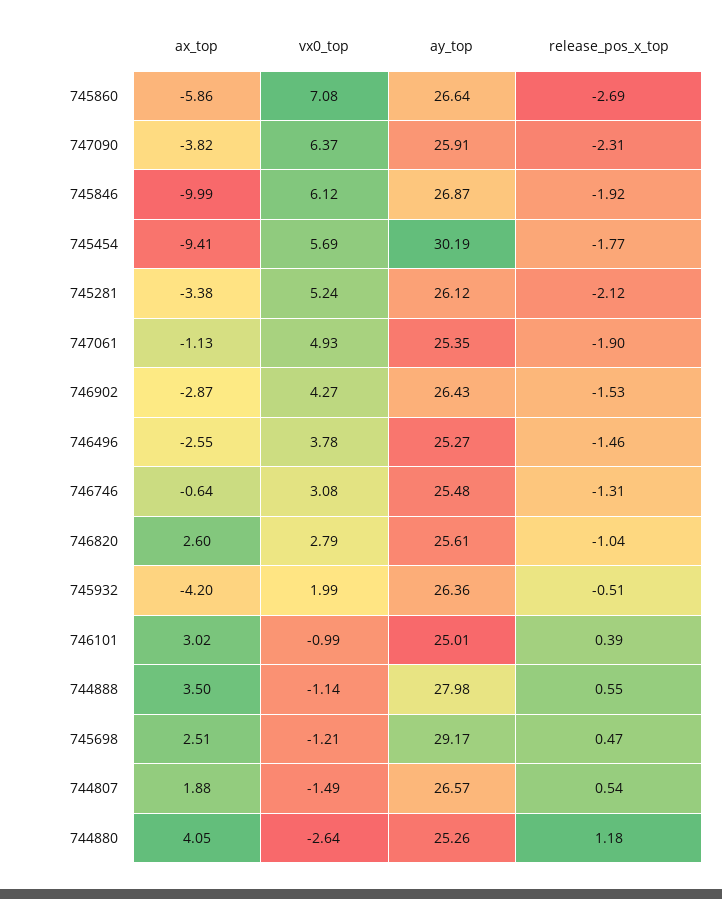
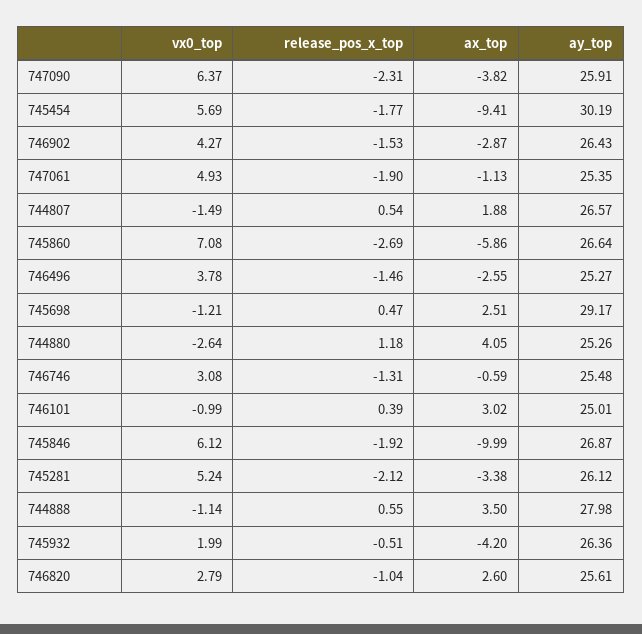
  {
    "ax_top": {
      "745860": -5.86,
      "747090": -3.82,
      "745846": -9.99,
      "745454": -9.41,
      "745281": -3.38,
      "747061": -1.13,
      "746902": -2.87,
      "746496": -2.55,
-     "746746": -0.64,
+     "746746": -0.59,
      "746820": 2.6,
      "745932": -4.2,
      "746101": 3.02,
      "744888": 3.5,
      "745698": 2.51,
      "744807": 1.88,
      "744880": 4.05
    },
    "vx0_top": {
      "745860": 7.08,
      "747090": 6.37,
      "745846": 6.12,
      "745454": 5.69,
      "745281": 5.24,
      "747061": 4.93,
      "746902": 4.27,
      "746496": 3.78,
      "746746": 3.08,
      "746820": 2.79,
      "745932": 1.99,
      "746101": -0.99,
      "744888": -1.14,
      "745698": -1.21,
      "744807": -1.49,
      "744880": -2.64
    },
    "ay_top": {
      "745860": 26.64,
      "747090": 25.91,
      "745846": 26.87,
      "745454": 30.19,
      "745281": 26.12,
      "747061": 25.35,
      "746902": 26.43,
      "746496": 25.27,
      "746746": 25.48,
      "746820": 25.61,
      "745932": 26.36,
      "746101": 25.01,
      "744888": 27.98,
      "745698": 29.17,
      "744807": 26.57,
      "744880": 25.26
    },
    "release_pos_x_top": {
      "745860": -2.69,
      "747090": -2.31,
      "745846": -1.92,
      "745454": -1.77,
      "745281": -2.12,
      "747061": -1.9,
      "746902": -1.53,
      "746496": -1.46,
      "746746": -1.31,
      "746820": -1.04,
      "745932": -0.51,
      "746101": 0.39,
      "744888": 0.55,
      "745698": 0.47,
      "744807": 0.54,
      "744880": 1.18
    }
  }

